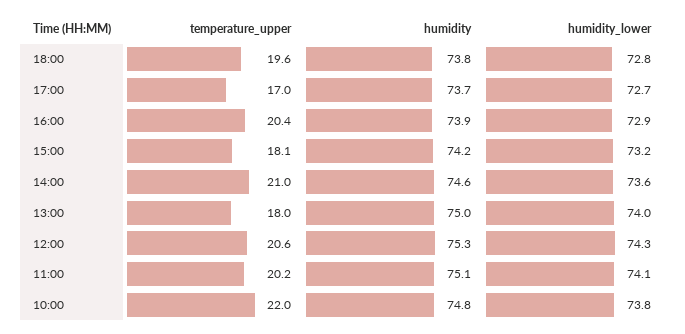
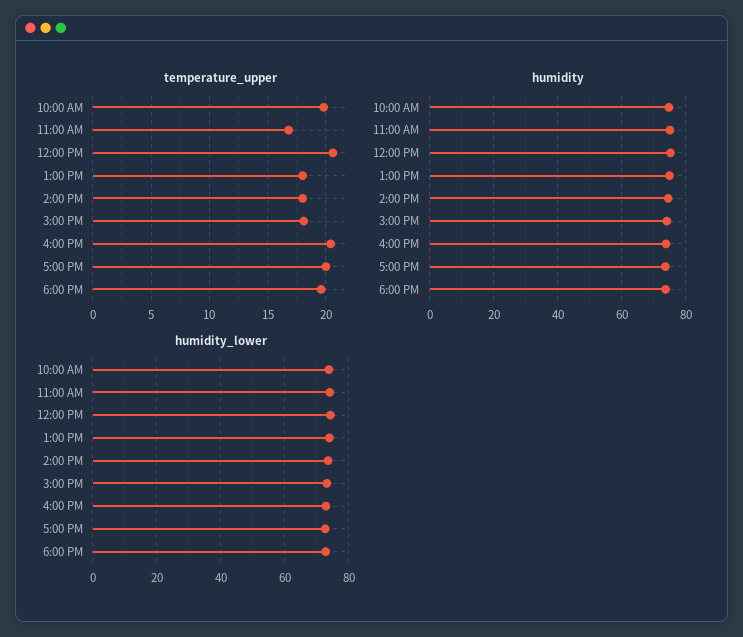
  {
    "temperature_upper": {
      "18:00": 19.6,
-     "17:00": 17,
+     "17:00": 20,
      "16:00": 20.4,
      "15:00": 18.1,
-     "14:00": 21,
+     "14:00": 18,
      "13:00": 18,
      "12:00": 20.6,
-     "11:00": 20.2,
+     "11:00": 17,
-     "10:00": 22
+     "10:00": 20
    },
    "humidity": {
      "18:00": 73.8,
      "17:00": 73.7,
      "16:00": 73.9,
      "15:00": 74.2,
      "14:00": 74.6,
      "13:00": 75,
      "12:00": 75.3,
      "11:00": 75.1,
      "10:00": 74.8
    },
    "humidity_lower": {
      "18:00": 72.8,
      "17:00": 72.7,
      "16:00": 72.9,
      "15:00": 73.2,
      "14:00": 73.6,
      "13:00": 74,
      "12:00": 74.3,
      "11:00": 74.1,
      "10:00": 73.8
    }
  }

